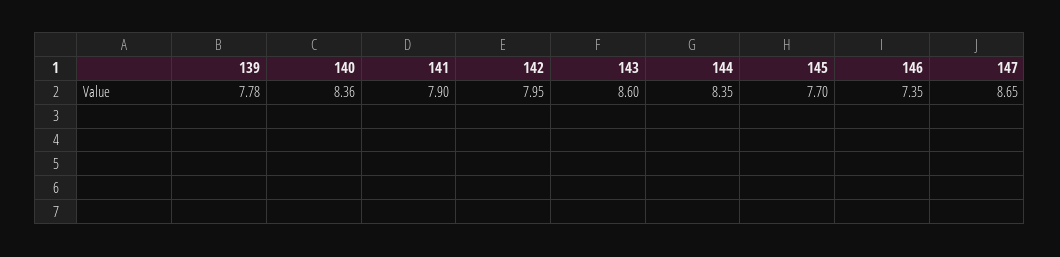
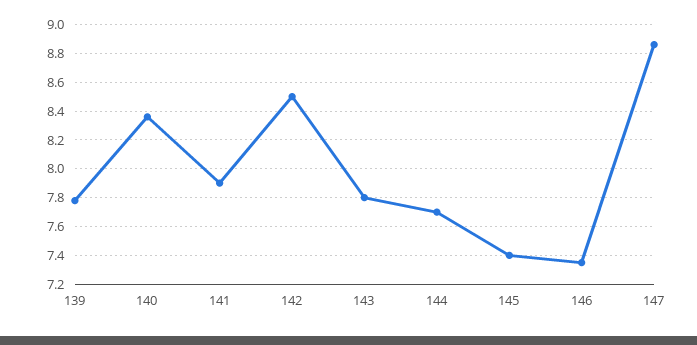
  {
    "139": 7.78,
    "140": 8.36,
    "141": 7.9,
-   "142": 7.95,
+   "142": 8.5,
-   "143": 8.6,
+   "143": 7.8,
-   "144": 8.35,
+   "144": 7.7,
-   "145": 7.7,
+   "145": 7.4,
    "146": 7.35,
-   "147": 8.65
+   "147": 8.85
  }

